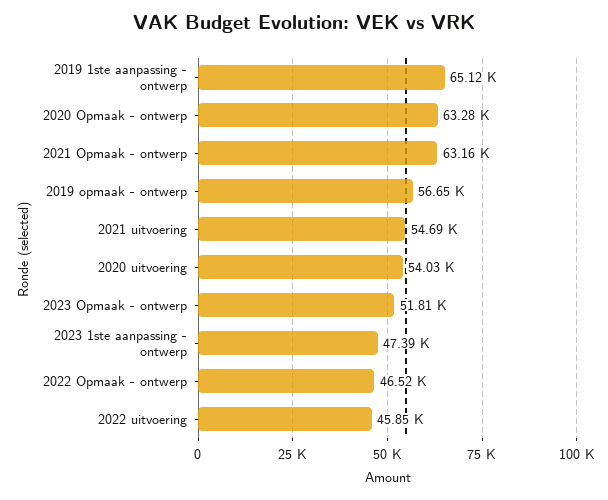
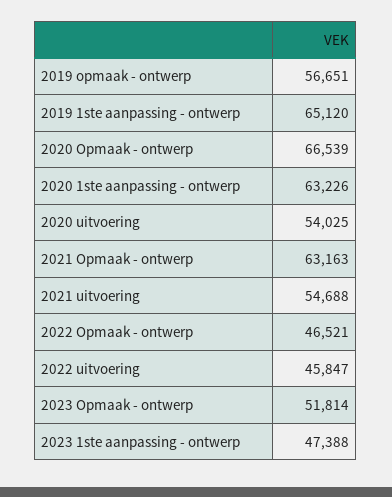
  {
    "2019 1ste aanpassing - ontwerp": 65120,
-   "2020 Opmaak - ontwerp": 63280,
+   "2020 Opmaak - ontwerp": 66539,
    "2021 Opmaak - ontwerp": 63163,
    "2019 opmaak - ontwerp": 56651,
    "2021 uitvoering": 54688,
    "2020 uitvoering": 54025,
    "2023 Opmaak - ontwerp": 51814,
    "2023 1ste aanpassing - ontwerp": 47388,
    "2022 Opmaak - ontwerp": 46521,
-   "2022 uitvoering": 45847
+   "2022 uitvoering": 45847,
+   "2020 1ste aanpassing - ontwerp": 63226
  }

